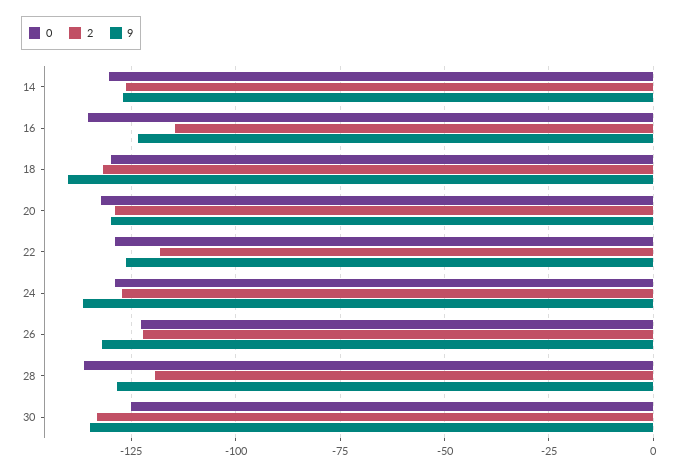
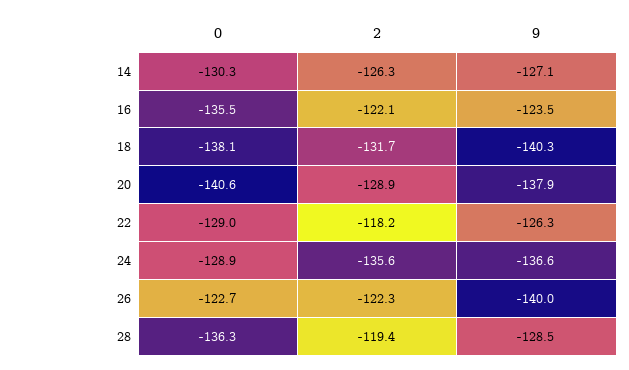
  {
    "0": {
      "14": -130.3,
      "16": -135.5,
-     "18": -130,
+     "18": -138.1,
-     "20": -132.5,
+     "20": -140.6,
      "22": -129,
      "24": -128.9,
      "26": -122.7,
-     "28": -136.3,
+     "28": -136.3
-     "30": -125
    },
    "2": {
      "14": -126.3,
-     "16": -115,
+     "16": -122.1,
      "18": -131.7,
      "20": -128.9,
      "22": -118.2,
-     "24": -127.5,
+     "24": -135.6,
      "26": -122.3,
-     "28": -119.4,
+     "28": -119.4
-     "30": -132.5
    },
    "9": {
      "14": -127.1,
      "16": -123.5,
      "18": -140.3,
-     "20": -130,
+     "20": -137.9,
      "22": -126.3,
      "24": -136.6,
-     "26": -132.5,
+     "26": -140,
-     "28": -128.5,
+     "28": -128.5
-     "30": -135
    }
  }

